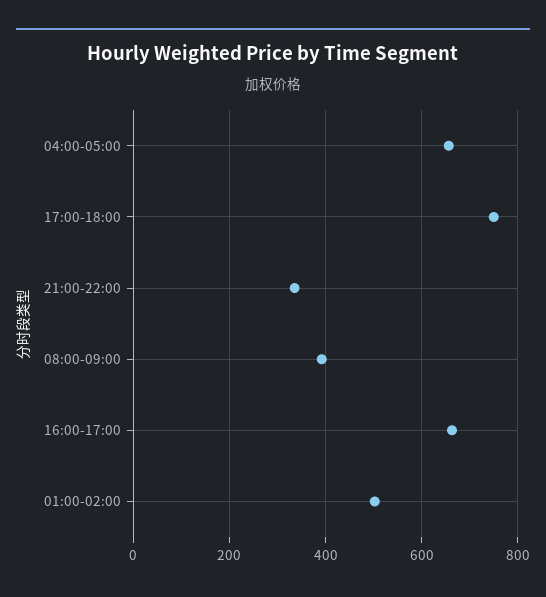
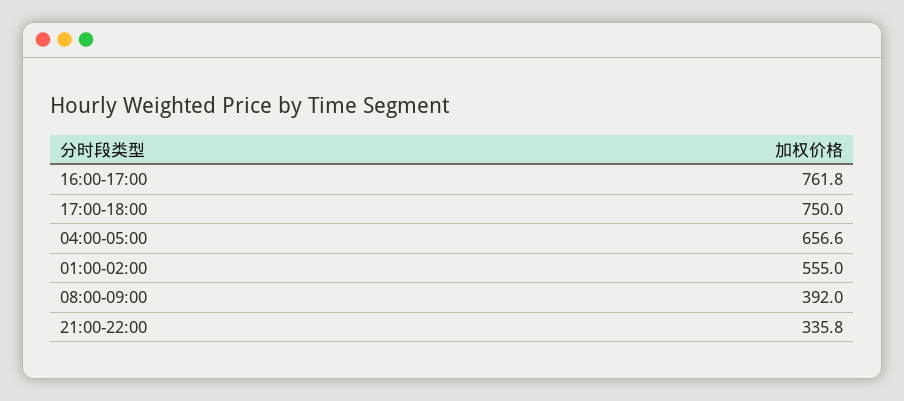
  {
    "04:00-05:00": 656.6,
    "17:00-18:00": 750,
    "21:00-22:00": 335.8,
    "08:00-09:00": 392,
-   "16:00-17:00": 660,
+   "16:00-17:00": 761.8,
-   "01:00-02:00": 500
+   "01:00-02:00": 555
  }

